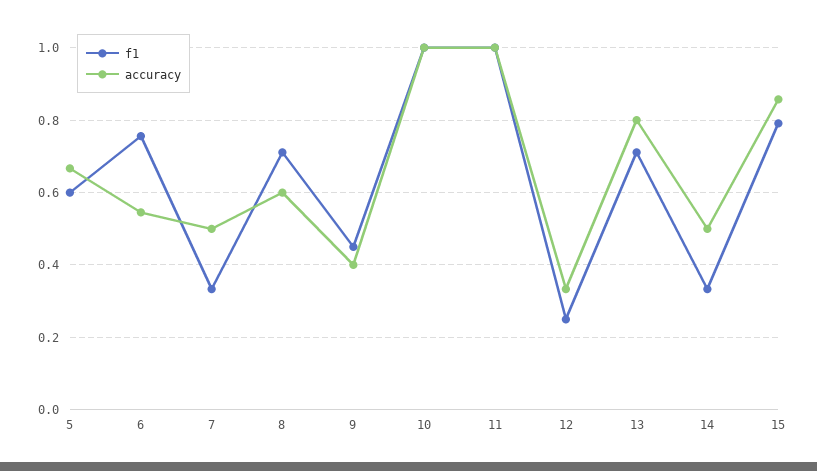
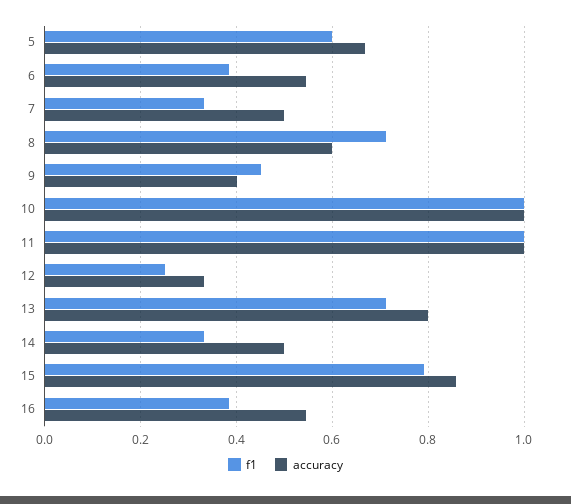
  {
    "f1": {
      "5": 0.6,
-     "6": 0.76,
+     "6": 0.38,
      "7": 0.34,
      "8": 0.72,
      "9": 0.46,
      "10": 1,
      "11": 1,
      "12": 0.26,
      "13": 0.72,
      "14": 0.34,
-     "15": 0.8
+     "15": 0.8,
+     "16": 0.38
    },
    "accuracy": {
      "5": 0.66,
      "6": 0.54,
      "7": 0.5,
      "8": 0.6,
      "9": 0.4,
      "10": 1,
      "11": 1,
      "12": 0.34,
      "13": 0.8,
      "14": 0.5,
-     "15": 0.86
+     "15": 0.86,
+     "16": 0.54
    }
  }

